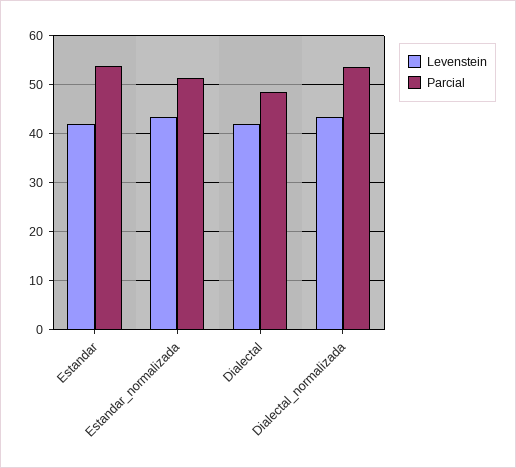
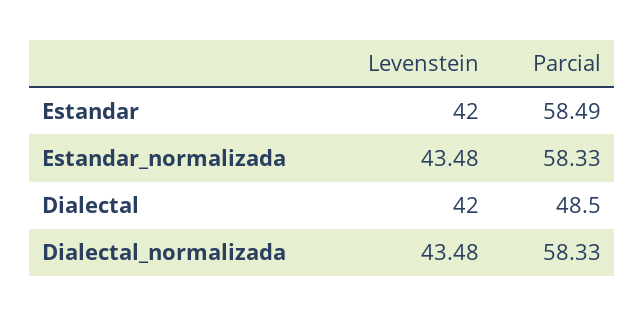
  {
    "Levenstein": {
      "Estandar": 42,
      "Estandar_normalizada": 43.48,
      "Dialectal": 42,
      "Dialectal_normalizada": 43.48
    },
    "Parcial": {
-     "Estandar": 54,
+     "Estandar": 58.49,
-     "Estandar_normalizada": 52,
+     "Estandar_normalizada": 58.33,
      "Dialectal": 48.5,
-     "Dialectal_normalizada": 54
+     "Dialectal_normalizada": 58.33
    }
  }

